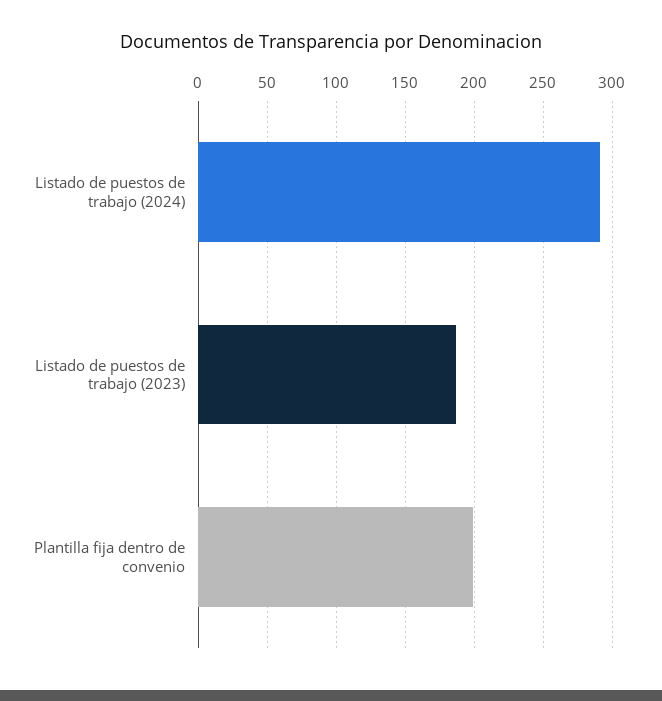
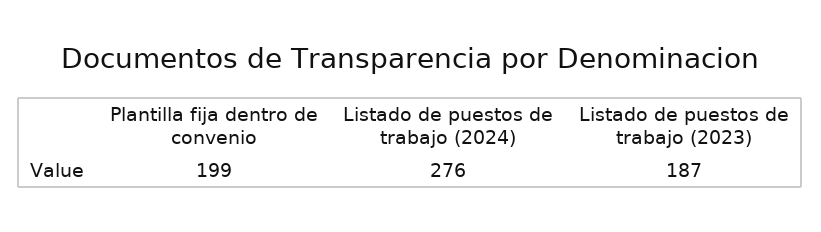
  {
-   "Listado de puestos de trabajo (2024)": 290,
+   "Listado de puestos de trabajo (2024)": 276,
    "Listado de puestos de trabajo (2023)": 187,
    "Plantilla fija dentro de convenio": 199
  }

